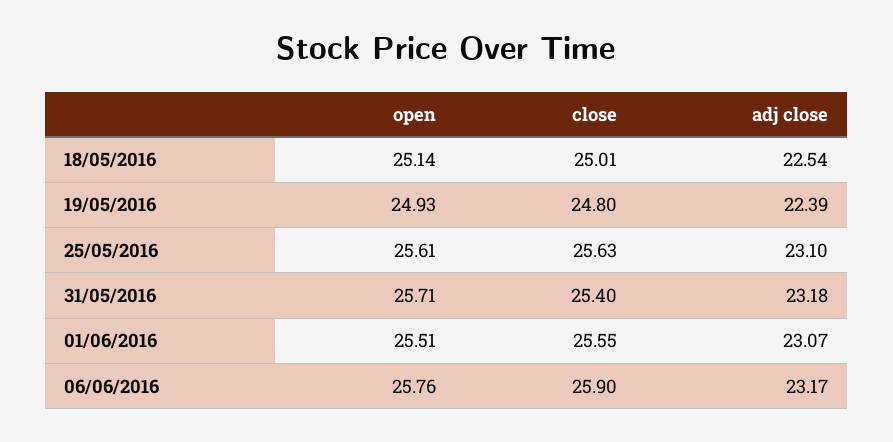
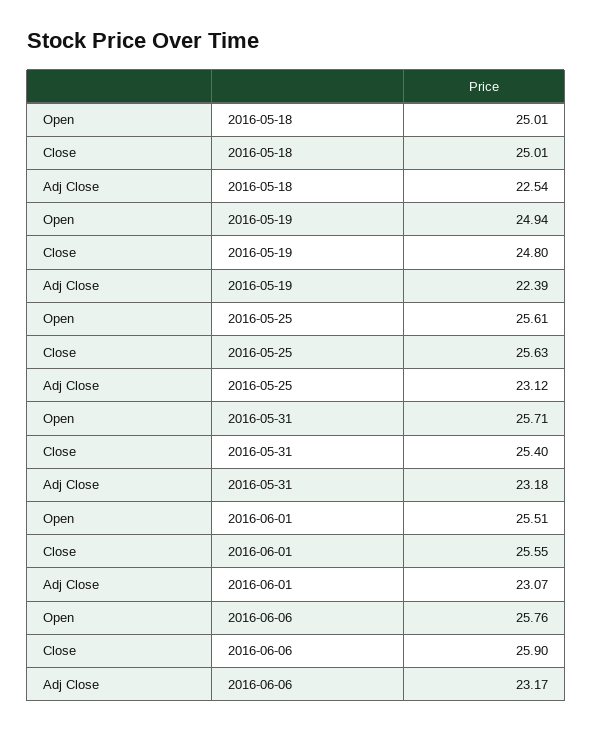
  {
    "open": {
-     "18/05/2016": 25.14,
+     "18/05/2016": 25.01,
-     "19/05/2016": 24.93,
+     "19/05/2016": 24.94,
      "25/05/2016": 25.61,
      "31/05/2016": 25.71,
      "01/06/2016": 25.51,
      "06/06/2016": 25.76
    },
    "close": {
      "18/05/2016": 25.01,
      "19/05/2016": 24.8,
      "25/05/2016": 25.63,
      "31/05/2016": 25.4,
      "01/06/2016": 25.55,
      "06/06/2016": 25.9
    },
    "adj close": {
      "18/05/2016": 22.54,
      "19/05/2016": 22.39,
-     "25/05/2016": 23.1,
+     "25/05/2016": 23.12,
      "31/05/2016": 23.18,
      "01/06/2016": 23.07,
      "06/06/2016": 23.17
    }
  }

